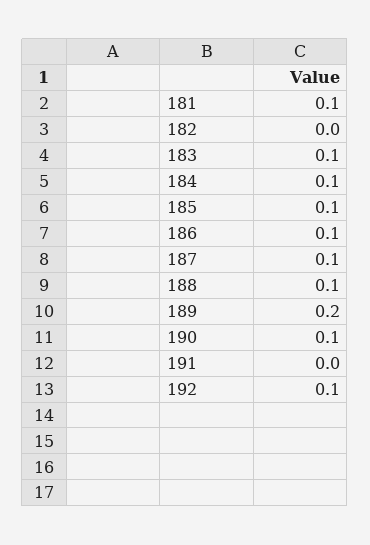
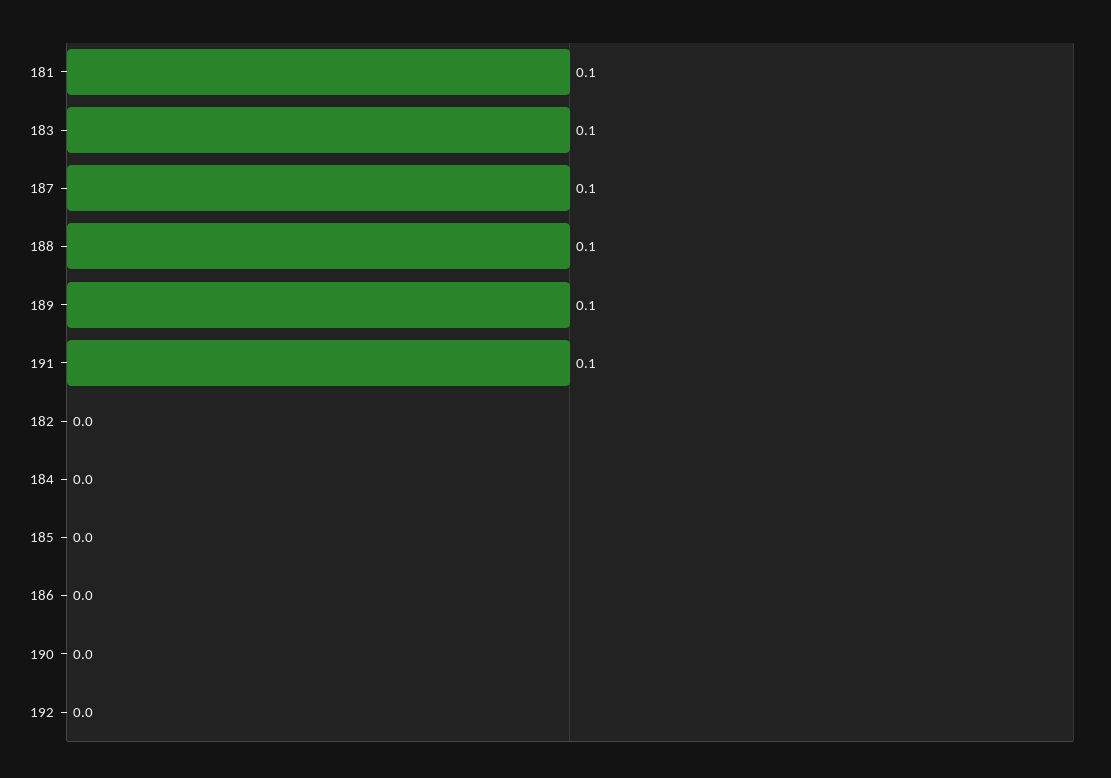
  {
    "181": 0.1,
    "182": 0,
    "183": 0.1,
-   "184": 0.1,
+   "184": 0,
-   "185": 0.1,
+   "185": 0,
-   "186": 0.1,
+   "186": 0,
    "187": 0.1,
    "188": 0.1,
-   "189": 0.2,
+   "189": 0.1,
-   "190": 0.1,
+   "190": 0,
-   "191": 0,
+   "191": 0.1,
-   "192": 0.1
+   "192": 0
  }

